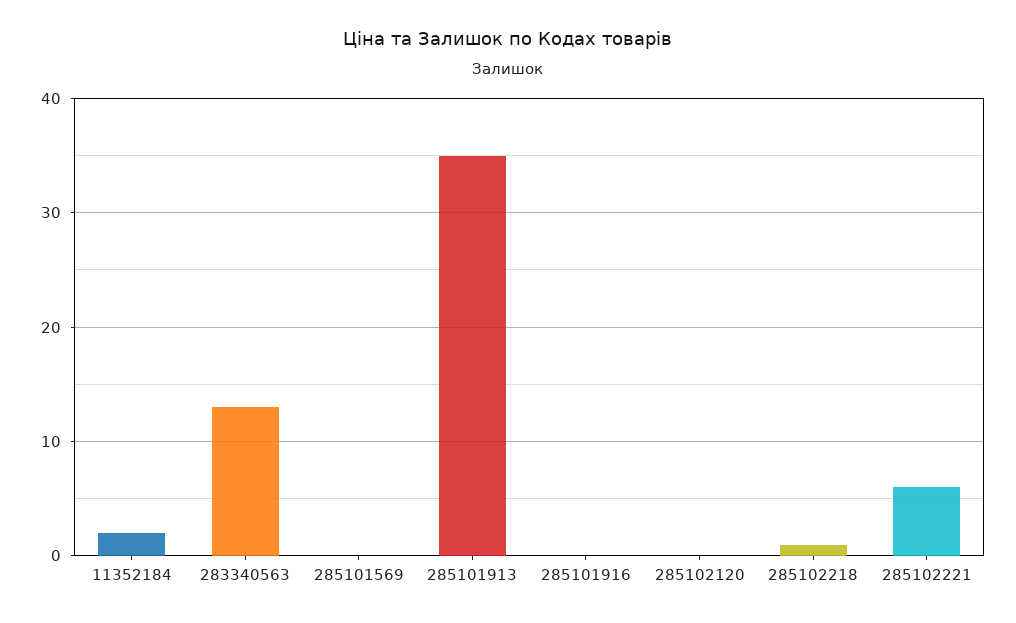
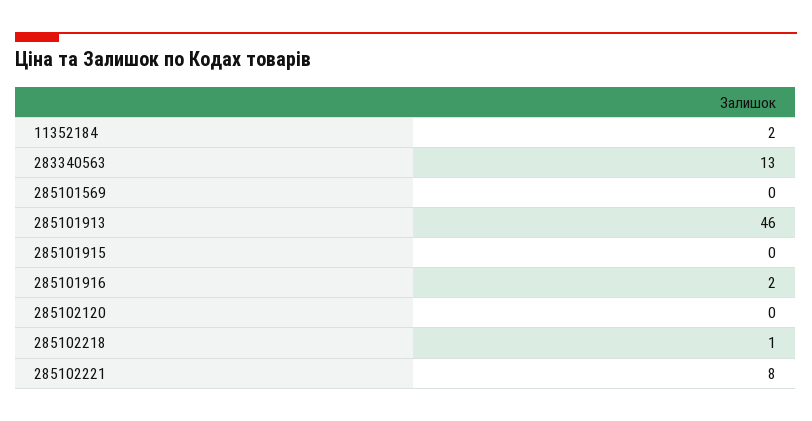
  {
    "11352184": 2,
    "283340563": 13,
    "285101569": 0,
-   "285101913": 35,
+   "285101913": 46,
-   "285101916": 0,
+   "285101916": 2,
    "285102120": 0,
    "285102218": 1,
-   "285102221": 6
+   "285102221": 8,
+   "285101915": 0
  }

